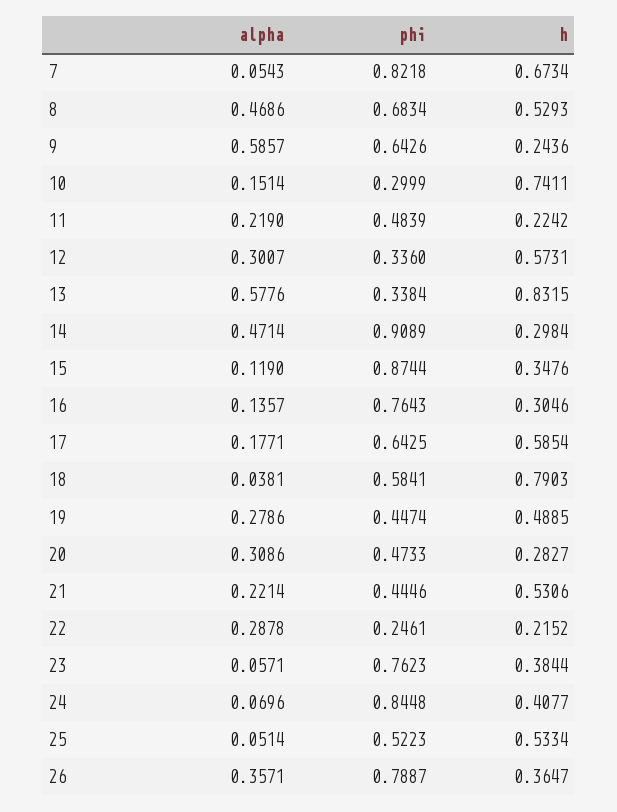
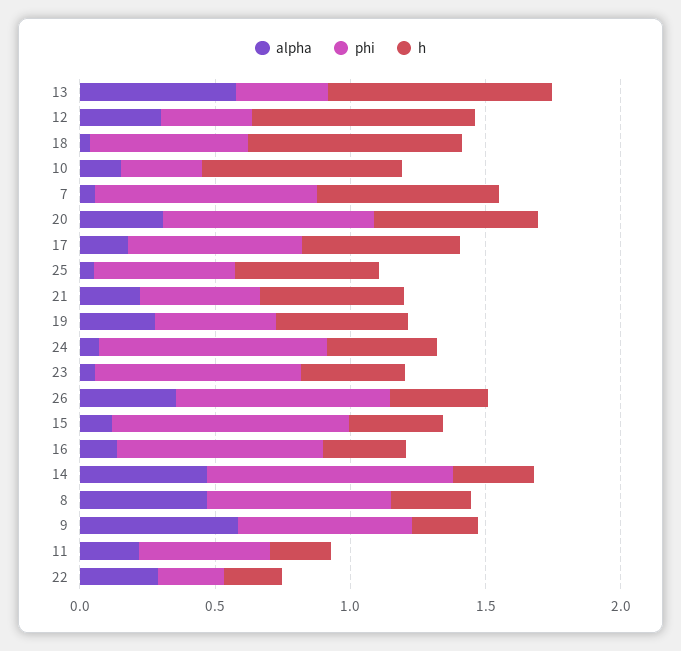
  {
    "alpha": {
      "7": 0.0543,
      "8": 0.4686,
      "9": 0.5857,
      "10": 0.1514,
      "11": 0.219,
      "12": 0.3007,
      "13": 0.5776,
      "14": 0.4714,
      "15": 0.119,
      "16": 0.1357,
      "17": 0.1771,
      "18": 0.0381,
      "19": 0.2786,
      "20": 0.3086,
      "21": 0.2214,
      "22": 0.2878,
      "23": 0.0571,
      "24": 0.0696,
      "25": 0.0514,
      "26": 0.3571
    },
    "phi": {
      "7": 0.8218,
      "8": 0.6834,
      "9": 0.6426,
      "10": 0.2999,
      "11": 0.4839,
      "12": 0.336,
      "13": 0.3384,
      "14": 0.9089,
      "15": 0.8744,
      "16": 0.7643,
      "17": 0.6425,
      "18": 0.5841,
      "19": 0.4474,
-     "20": 0.4733,
+     "20": 0.8,
      "21": 0.4446,
      "22": 0.2461,
      "23": 0.7623,
      "24": 0.8448,
      "25": 0.5223,
      "26": 0.7887
    },
    "h": {
      "7": 0.6734,
-     "8": 0.5293,
+     "8": 0.3,
      "9": 0.2436,
      "10": 0.7411,
      "11": 0.2242,
-     "12": 0.5731,
+     "12": 0.8,
      "13": 0.8315,
      "14": 0.2984,
      "15": 0.3476,
      "16": 0.3046,
      "17": 0.5854,
      "18": 0.7903,
      "19": 0.4885,
-     "20": 0.2827,
+     "20": 0.6,
      "21": 0.5306,
      "22": 0.2152,
      "23": 0.3844,
      "24": 0.4077,
      "25": 0.5334,
      "26": 0.3647
    }
  }

